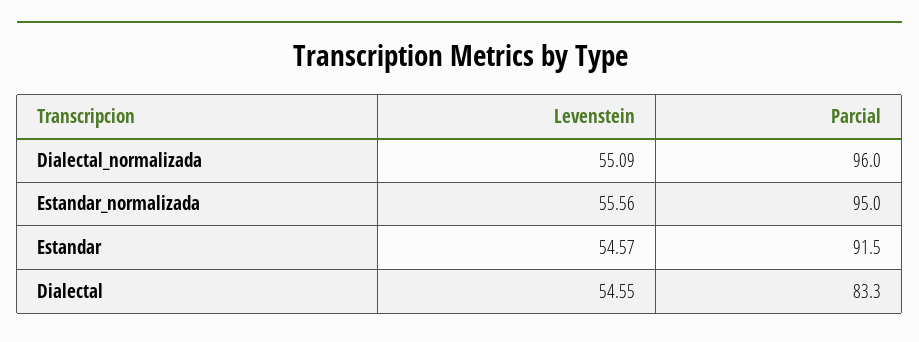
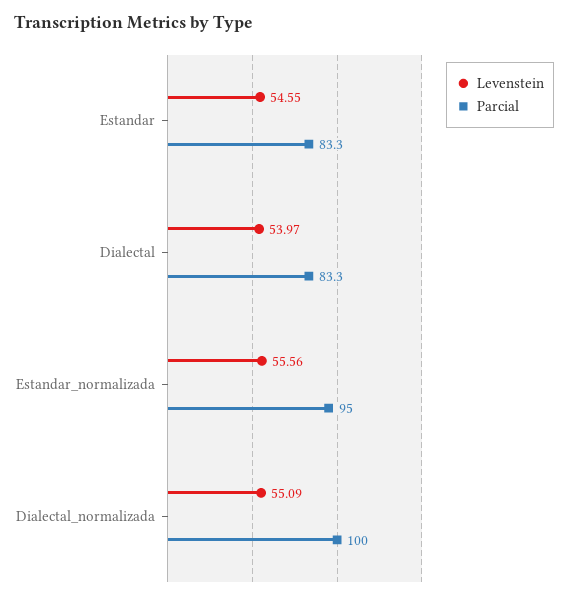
  {
    "Levenstein": {
      "Dialectal_normalizada": 55.09,
      "Estandar_normalizada": 55.56,
-     "Estandar": 54.57,
+     "Estandar": 54.55,
-     "Dialectal": 54.55
+     "Dialectal": 53.97
    },
    "Parcial": {
-     "Dialectal_normalizada": 96,
+     "Dialectal_normalizada": 100,
      "Estandar_normalizada": 95,
-     "Estandar": 91.5,
+     "Estandar": 83.3,
      "Dialectal": 83.3
    }
  }

